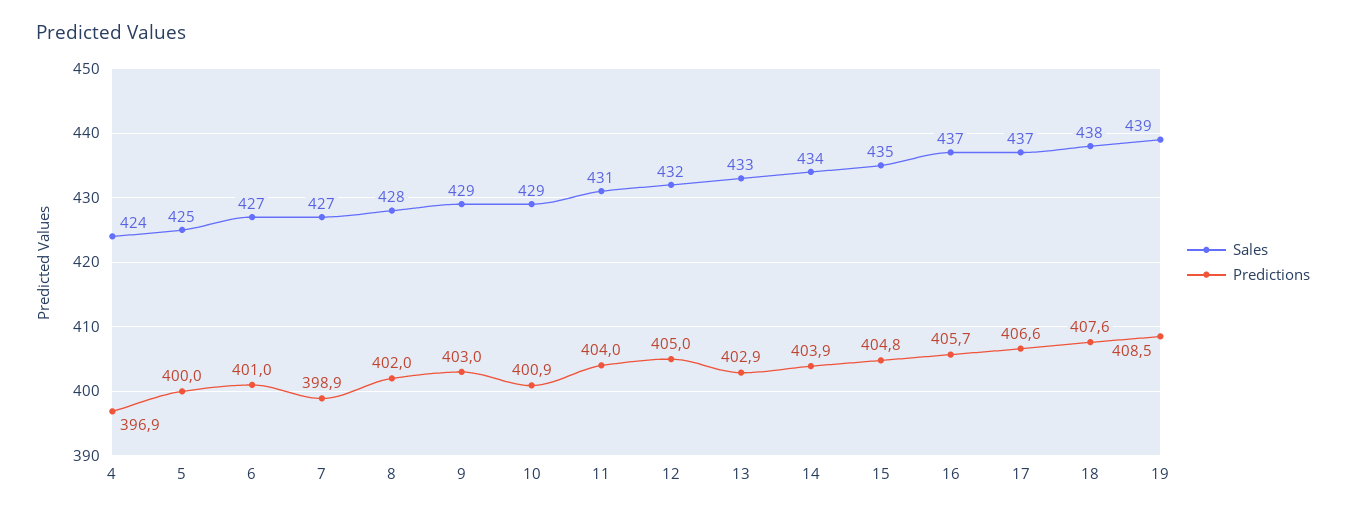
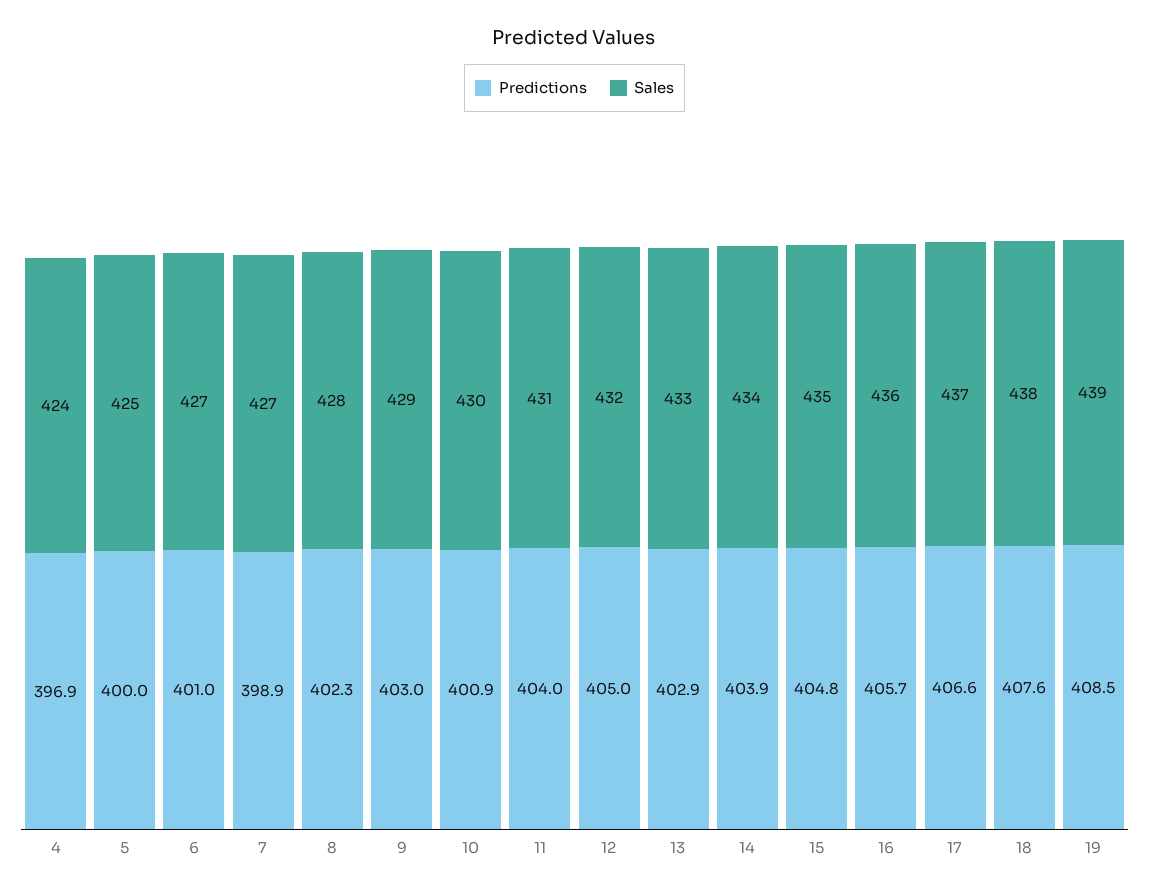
  {
    "Sales": {
      "4": 424,
      "5": 425,
      "6": 427,
      "7": 427,
      "8": 428,
      "9": 429,
-     "10": 429,
+     "10": 430,
      "11": 431,
      "12": 432,
      "13": 433,
      "14": 434,
      "15": 435,
-     "16": 437,
+     "16": 436,
      "17": 437,
      "18": 438,
      "19": 439
    },
    "Predictions": {
      "4": 396.9,
      "5": 400,
      "6": 401,
      "7": 398.9,
-     "8": 402,
+     "8": 402.3,
      "9": 403,
      "10": 400.9,
      "11": 404,
      "12": 405,
      "13": 402.9,
      "14": 403.9,
      "15": 404.8,
      "16": 405.7,
      "17": 406.6,
      "18": 407.6,
      "19": 408.5
    }
  }

